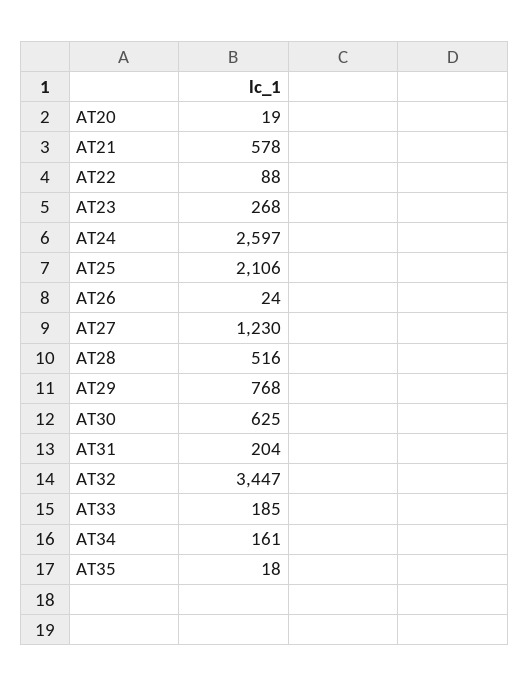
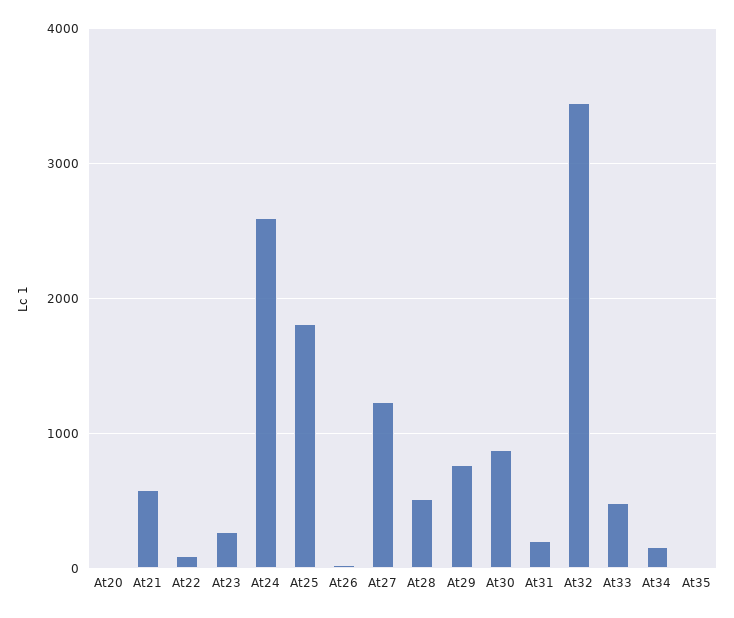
  {
    "AT20": 19,
    "AT21": 578,
    "AT22": 88,
    "AT23": 268,
    "AT24": 2597,
-   "AT25": 2106,
+   "AT25": 1800,
    "AT26": 24,
    "AT27": 1230,
    "AT28": 516,
    "AT29": 768,
-   "AT30": 625,
+   "AT30": 900,
    "AT31": 204,
    "AT32": 3447,
-   "AT33": 185,
+   "AT33": 500,
    "AT34": 161,
    "AT35": 18
  }

